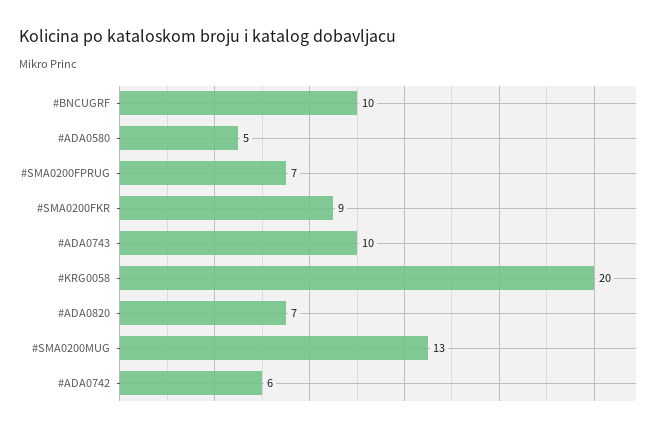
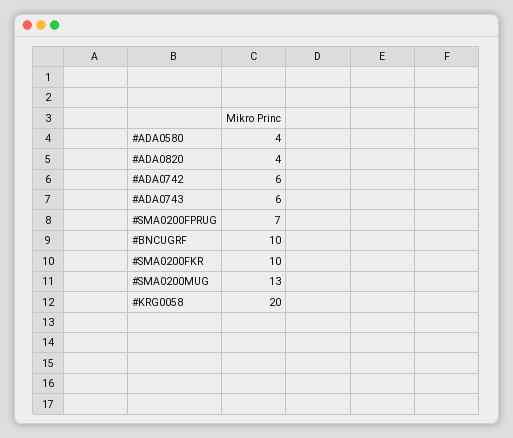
  {
    "#BNCUGRF": 10,
-   "#ADA0580": 5,
+   "#ADA0580": 4,
    "#SMA0200FPRUG": 7,
-   "#SMA0200FKR": 9,
+   "#SMA0200FKR": 10,
-   "#ADA0743": 10,
+   "#ADA0743": 6,
    "#KRG0058": 20,
-   "#ADA0820": 7,
+   "#ADA0820": 4,
    "#SMA0200MUG": 13,
    "#ADA0742": 6
  }

